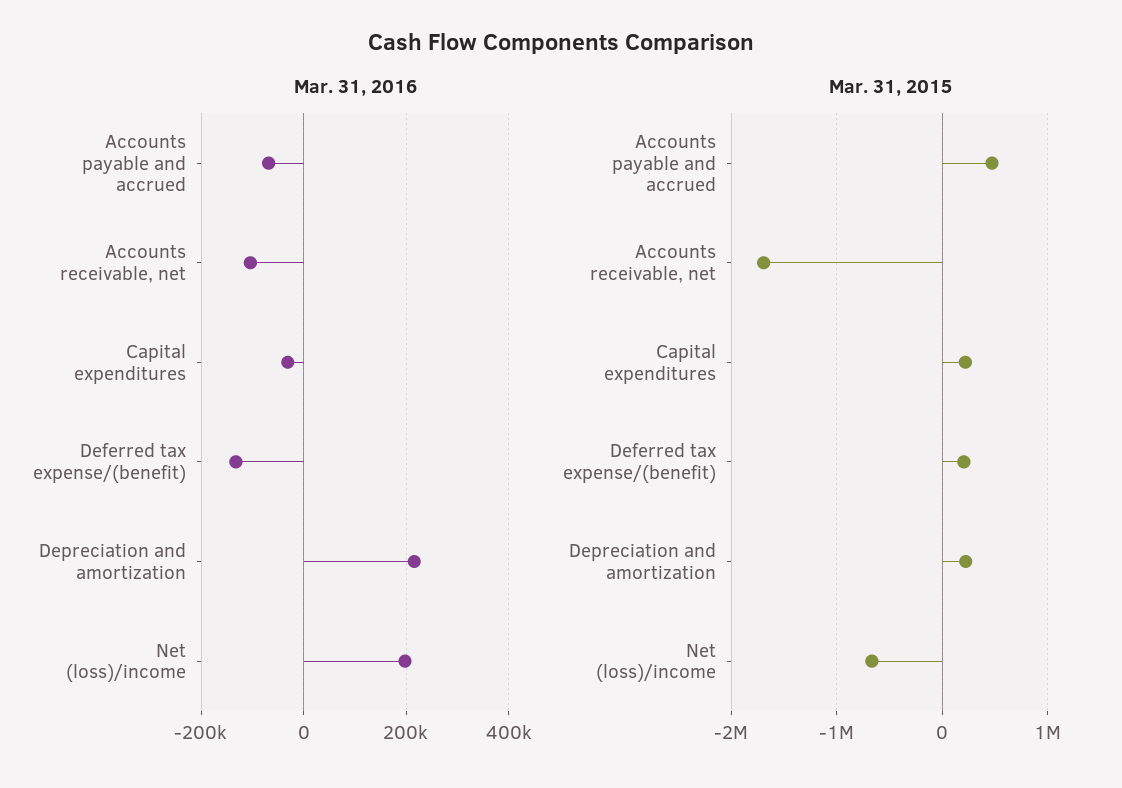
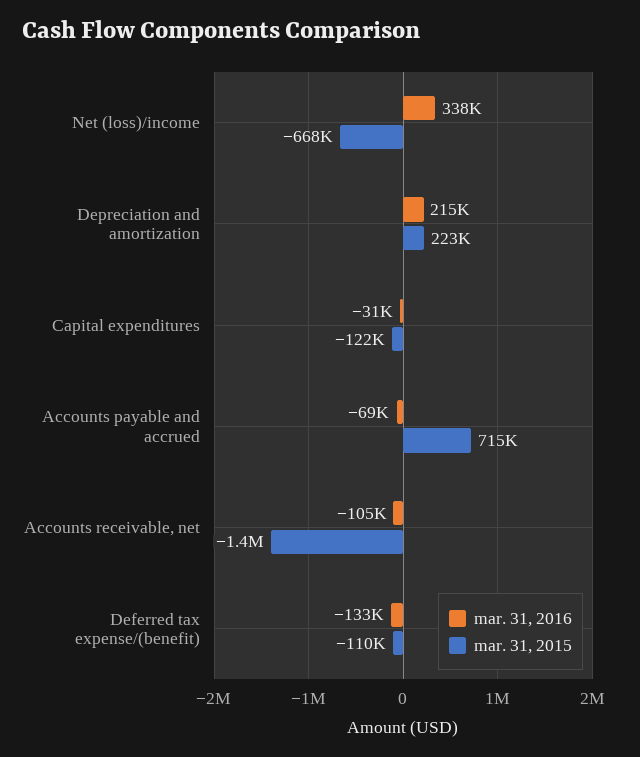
  {
    "Mar. 31, 2016": {
      "Accounts payable and accrued": -69000,
      "Accounts receivable, net": -105000,
      "Capital expenditures": -31000,
      "Deferred tax expense/(benefit)": -133000,
      "Depreciation and amortization": 215000,
-     "Net (loss)/income": 200000
+     "Net (loss)/income": 338000
    },
    "Mar. 31, 2015": {
-     "Accounts payable and accrued": 500000,
+     "Accounts payable and accrued": 715000,
-     "Accounts receivable, net": -1700000,
+     "Accounts receivable, net": -1400000,
-     "Capital expenditures": 200000,
+     "Capital expenditures": -122000,
-     "Deferred tax expense/(benefit)": 200000,
+     "Deferred tax expense/(benefit)": -110000,
      "Depreciation and amortization": 223000,
      "Net (loss)/income": -668000
    }
  }

